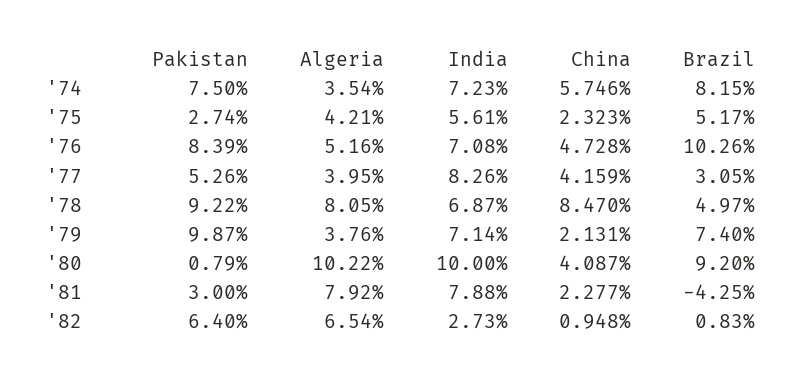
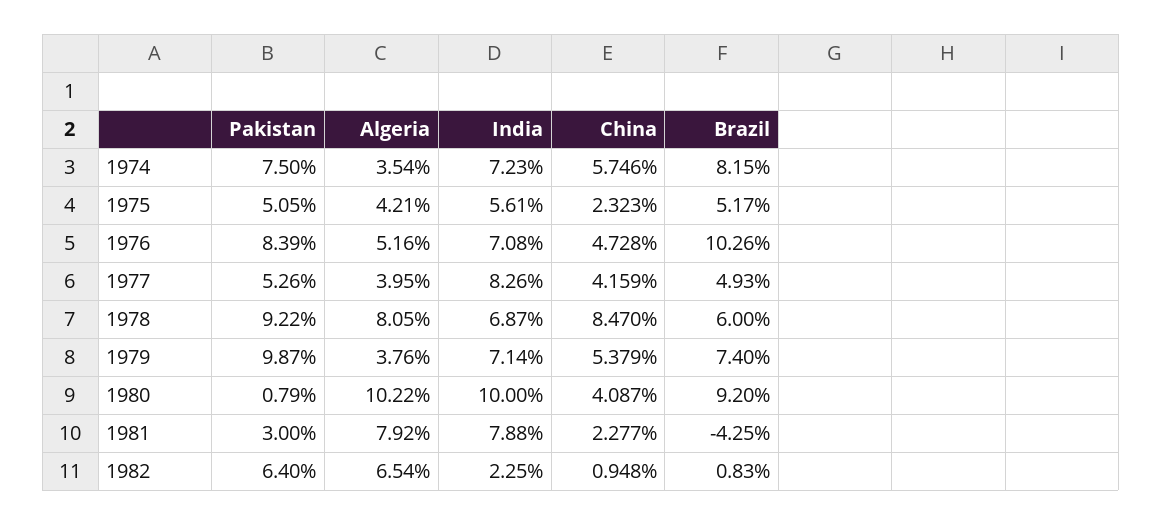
  {
    "Pakistan": {
      "'74": 7.5,
-     "'75": 2.74,
+     "'75": 5.05,
      "'76": 8.39,
      "'77": 5.26,
      "'78": 9.22,
      "'79": 9.87,
      "'80": 0.79,
      "'81": 3,
      "'82": 6.4
    },
    "Algeria": {
      "'74": 3.54,
      "'75": 4.21,
      "'76": 5.16,
      "'77": 3.95,
      "'78": 8.05,
      "'79": 3.76,
      "'80": 10.22,
      "'81": 7.92,
      "'82": 6.54
    },
    "India": {
      "'74": 7.23,
      "'75": 5.61,
      "'76": 7.08,
      "'77": 8.26,
      "'78": 6.87,
      "'79": 7.14,
      "'80": 10,
      "'81": 7.88,
-     "'82": 2.73
+     "'82": 2.25
    },
    "China": {
      "'74": 5.746,
      "'75": 2.323,
      "'76": 4.728,
      "'77": 4.159,
      "'78": 8.47,
-     "'79": 2.131,
+     "'79": 5.379,
      "'80": 4.087,
      "'81": 2.277,
      "'82": 0.948
    },
    "Brazil": {
      "'74": 8.15,
      "'75": 5.17,
      "'76": 10.26,
-     "'77": 3.05,
+     "'77": 4.93,
-     "'78": 4.97,
+     "'78": 6,
      "'79": 7.4,
      "'80": 9.2,
      "'81": -4.25,
      "'82": 0.83
    }
  }

